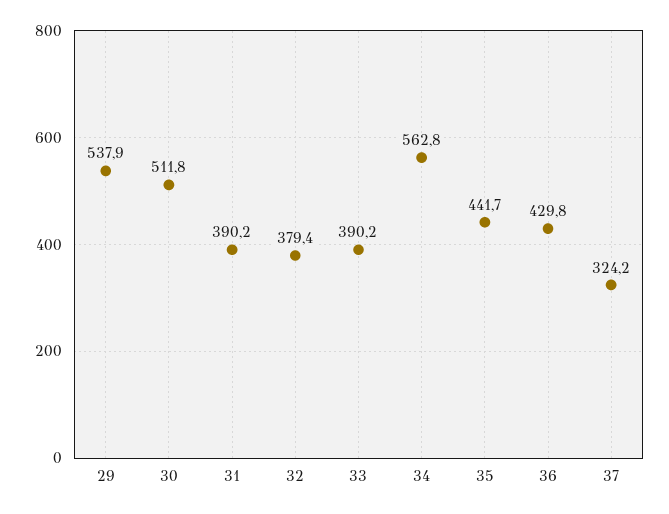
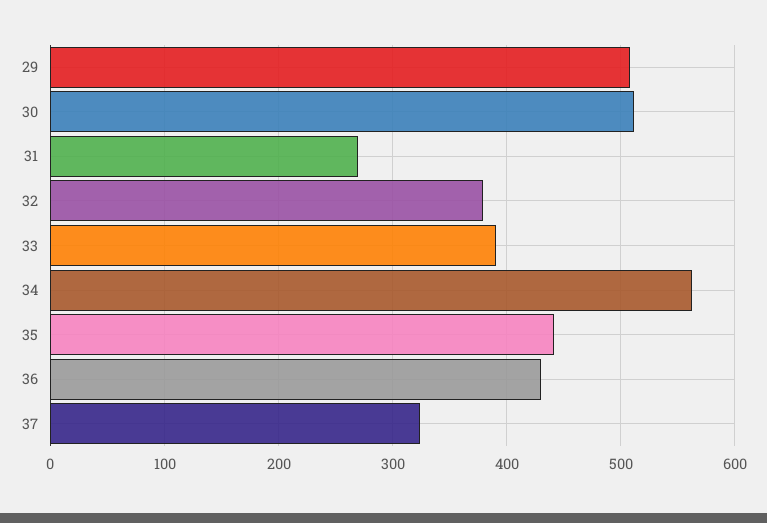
  {
-   "29": 537.9,
+   "29": 510,
    "30": 511.8,
-   "31": 390.2,
+   "31": 270,
    "32": 379.4,
    "33": 390.2,
    "34": 562.8,
    "35": 441.7,
    "36": 429.8,
    "37": 324.2
  }

